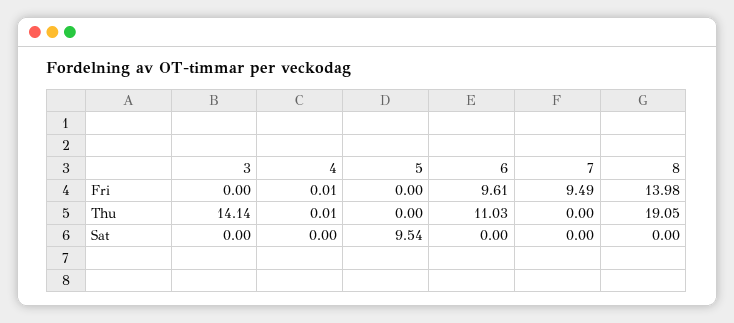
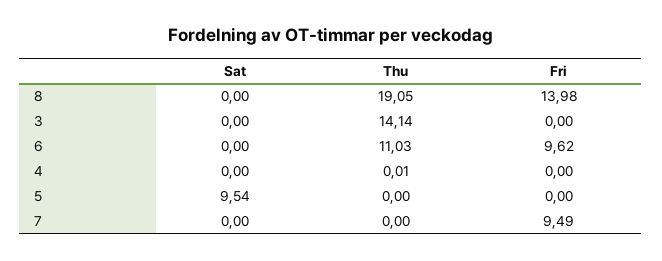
  {
    "3": {
      "Fri": 0,
      "Thu": 14.14,
      "Sat": 0
    },
    "4": {
-     "Fri": 0.01,
+     "Fri": 0,
      "Thu": 0.01,
      "Sat": 0
    },
    "5": {
      "Fri": 0,
      "Thu": 0,
      "Sat": 9.54
    },
    "6": {
-     "Fri": 9.61,
+     "Fri": 9.62,
      "Thu": 11.03,
      "Sat": 0
    },
    "7": {
      "Fri": 9.49,
      "Thu": 0,
      "Sat": 0
    },
    "8": {
      "Fri": 13.98,
      "Thu": 19.05,
      "Sat": 0
    }
  }

